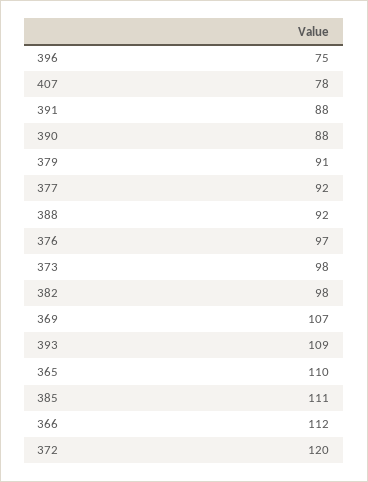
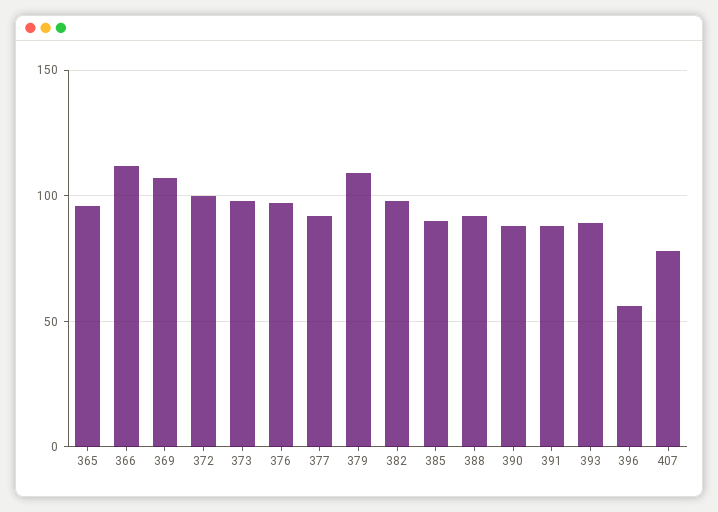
  {
-   "396": 75,
+   "396": 55,
    "407": 78,
    "391": 88,
    "390": 88,
-   "379": 91,
+   "379": 110,
    "377": 92,
    "388": 92,
    "376": 97,
    "373": 98,
    "382": 98,
    "369": 107,
-   "393": 109,
+   "393": 90,
-   "365": 110,
+   "365": 95,
-   "385": 111,
+   "385": 90,
    "366": 112,
-   "372": 120
+   "372": 100
  }

